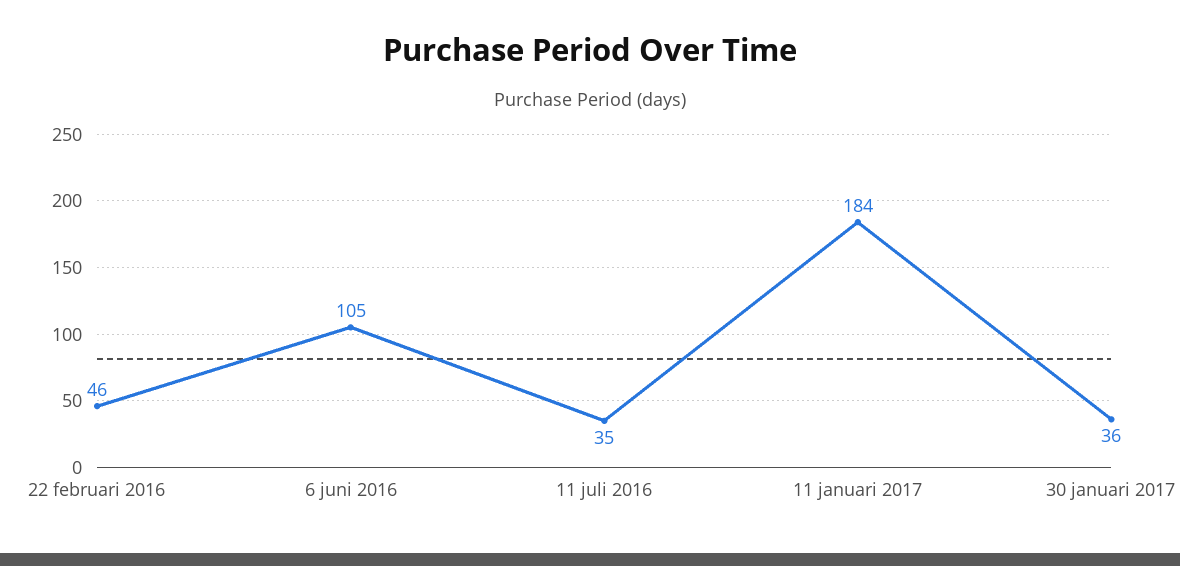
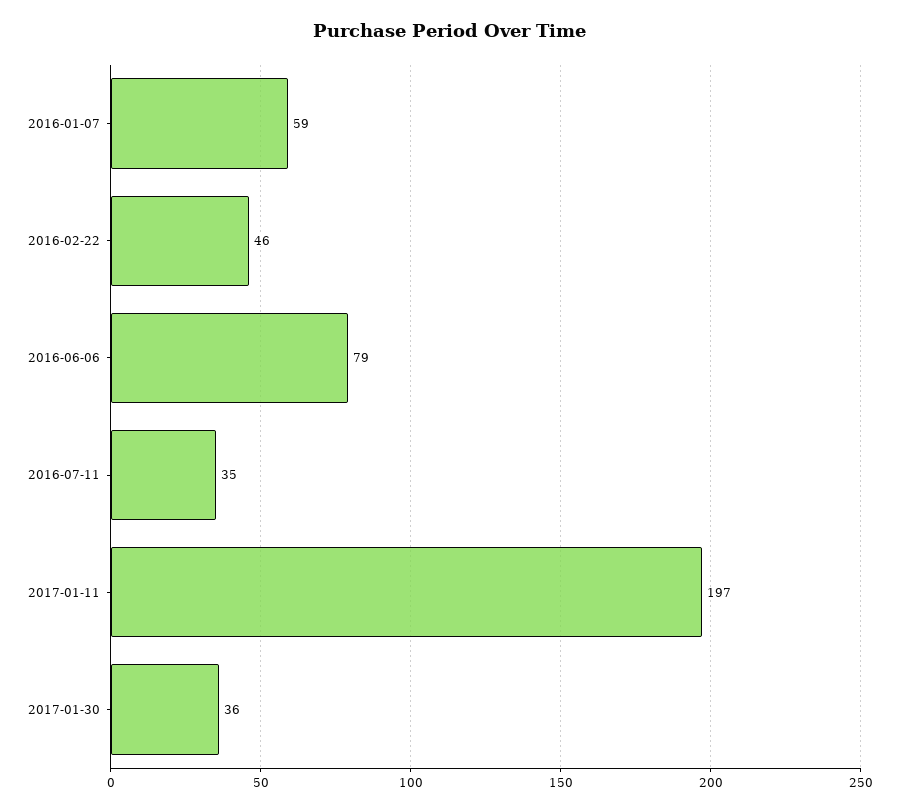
  {
    "22 februari 2016": 46,
-   "6 juni 2016": 105,
+   "6 juni 2016": 79,
    "11 juli 2016": 35,
-   "11 januari 2017": 184,
+   "11 januari 2017": 197,
-   "30 januari 2017": 36
+   "30 januari 2017": 36,
+   "2016-01-07": 59
  }

